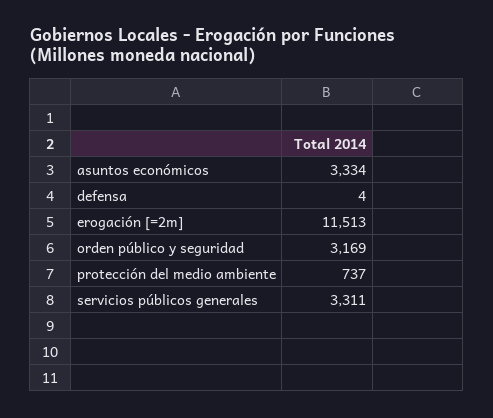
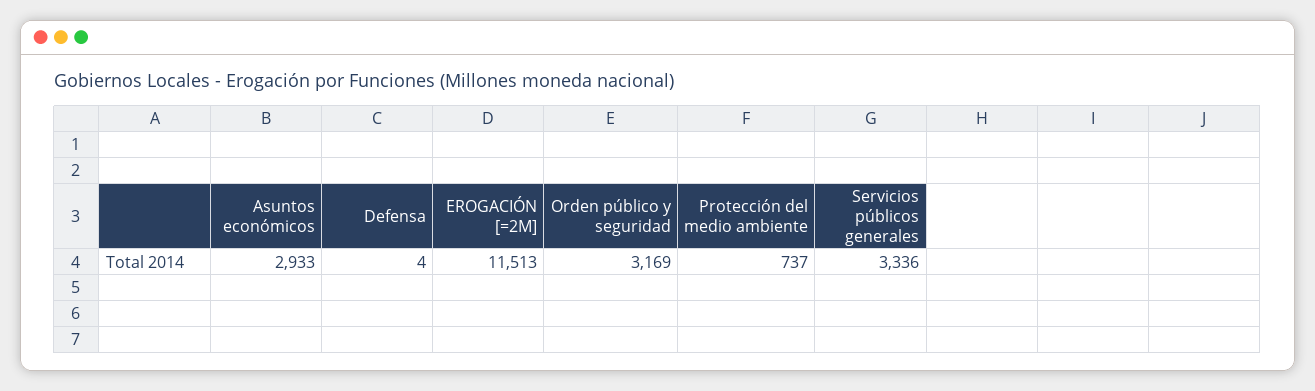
  {
-   "asuntos económicos": 3334,
+   "asuntos económicos": 2933,
    "defensa": 4,
    "erogación [=2m]": 11513,
    "orden público y seguridad": 3169,
    "protección del medio ambiente": 737,
-   "servicios públicos generales": 3311
+   "servicios públicos generales": 3336
  }

